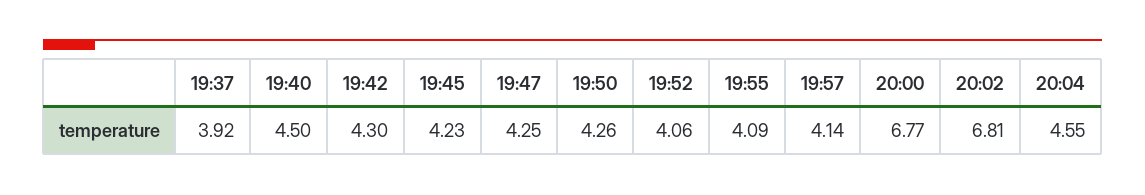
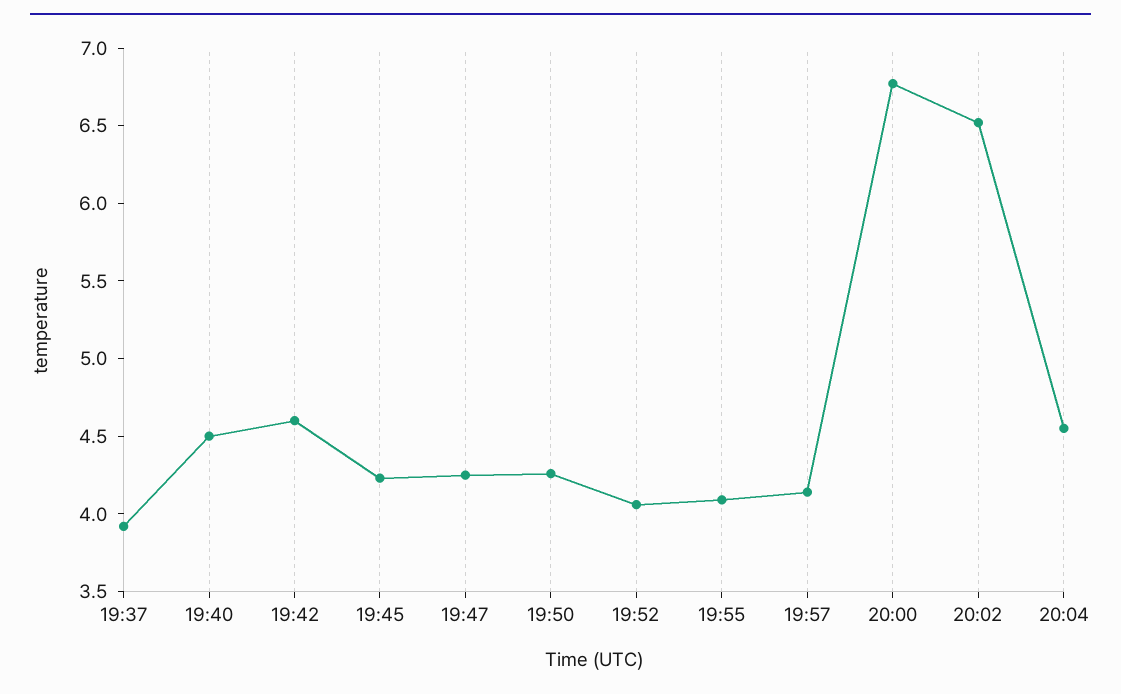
  {
    "19:37": 3.92,
    "19:40": 4.5,
-   "19:42": 4.3,
+   "19:42": 4.6,
    "19:45": 4.23,
    "19:47": 4.25,
    "19:50": 4.26,
    "19:52": 4.06,
    "19:55": 4.09,
    "19:57": 4.14,
    "20:00": 6.77,
-   "20:02": 6.81,
+   "20:02": 6.5,
    "20:04": 4.55
  }

